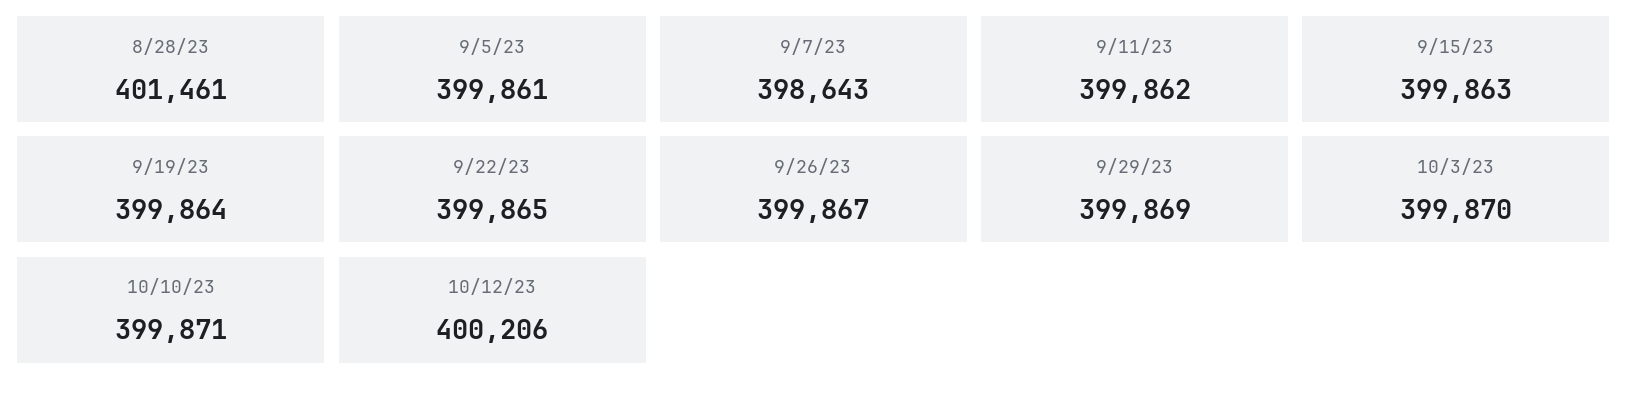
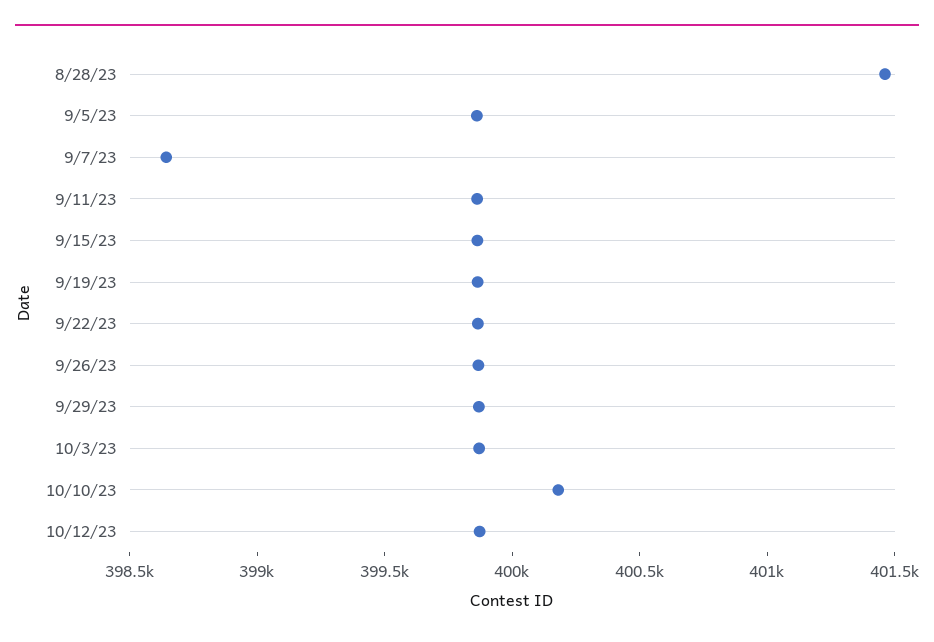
  {
    "8/28/23": 401461,
    "9/5/23": 399861,
    "9/7/23": 398643,
    "9/11/23": 399862,
    "9/15/23": 399863,
    "9/19/23": 399864,
    "9/22/23": 399865,
    "9/26/23": 399867,
    "9/29/23": 399869,
    "10/3/23": 399870,
-   "10/10/23": 399871,
+   "10/10/23": 400200,
-   "10/12/23": 400206
+   "10/12/23": 399900
  }

